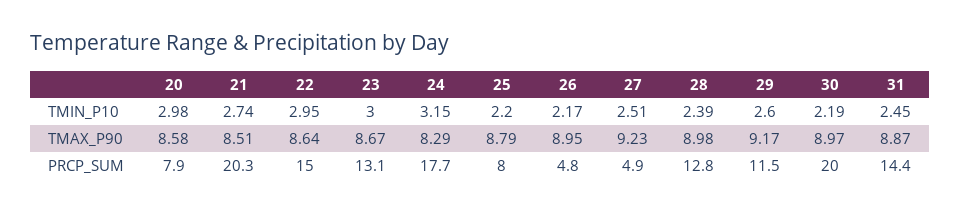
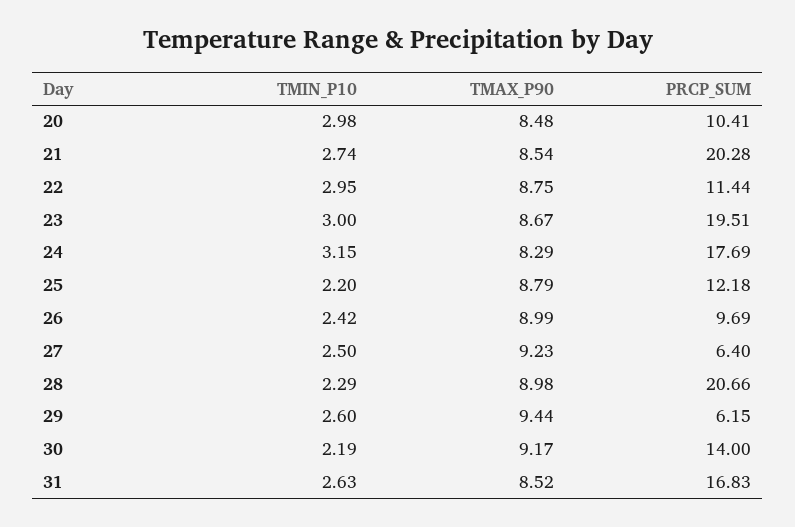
  {
    "20": {
      "TMIN_P10": 2.98,
-     "TMAX_P90": 8.58,
+     "TMAX_P90": 8.48,
-     "PRCP_SUM": 7.9
+     "PRCP_SUM": 10.41
    },
    "21": {
      "TMIN_P10": 2.74,
-     "TMAX_P90": 8.51,
+     "TMAX_P90": 8.54,
      "PRCP_SUM": 20.28
    },
    "22": {
      "TMIN_P10": 2.95,
-     "TMAX_P90": 8.64,
+     "TMAX_P90": 8.75,
-     "PRCP_SUM": 15
+     "PRCP_SUM": 11.44
    },
    "23": {
      "TMIN_P10": 3,
      "TMAX_P90": 8.67,
-     "PRCP_SUM": 13.1
+     "PRCP_SUM": 19.51
    },
    "24": {
      "TMIN_P10": 3.15,
      "TMAX_P90": 8.29,
      "PRCP_SUM": 17.69
    },
    "25": {
      "TMIN_P10": 2.2,
      "TMAX_P90": 8.79,
-     "PRCP_SUM": 8
+     "PRCP_SUM": 12.18
    },
    "26": {
-     "TMIN_P10": 2.17,
+     "TMIN_P10": 2.42,
-     "TMAX_P90": 8.95,
+     "TMAX_P90": 8.99,
-     "PRCP_SUM": 4.8
+     "PRCP_SUM": 9.69
    },
    "27": {
-     "TMIN_P10": 2.51,
+     "TMIN_P10": 2.5,
      "TMAX_P90": 9.23,
-     "PRCP_SUM": 4.9
+     "PRCP_SUM": 6.4
    },
    "28": {
-     "TMIN_P10": 2.39,
+     "TMIN_P10": 2.29,
      "TMAX_P90": 8.98,
-     "PRCP_SUM": 12.8
+     "PRCP_SUM": 20.66
    },
    "29": {
      "TMIN_P10": 2.6,
-     "TMAX_P90": 9.17,
+     "TMAX_P90": 9.44,
-     "PRCP_SUM": 11.5
+     "PRCP_SUM": 6.15
    },
    "30": {
      "TMIN_P10": 2.19,
-     "TMAX_P90": 8.97,
+     "TMAX_P90": 9.17,
-     "PRCP_SUM": 20
+     "PRCP_SUM": 14
    },
    "31": {
-     "TMIN_P10": 2.45,
+     "TMIN_P10": 2.63,
-     "TMAX_P90": 8.87,
+     "TMAX_P90": 8.52,
-     "PRCP_SUM": 14.4
+     "PRCP_SUM": 16.83
    }
  }

